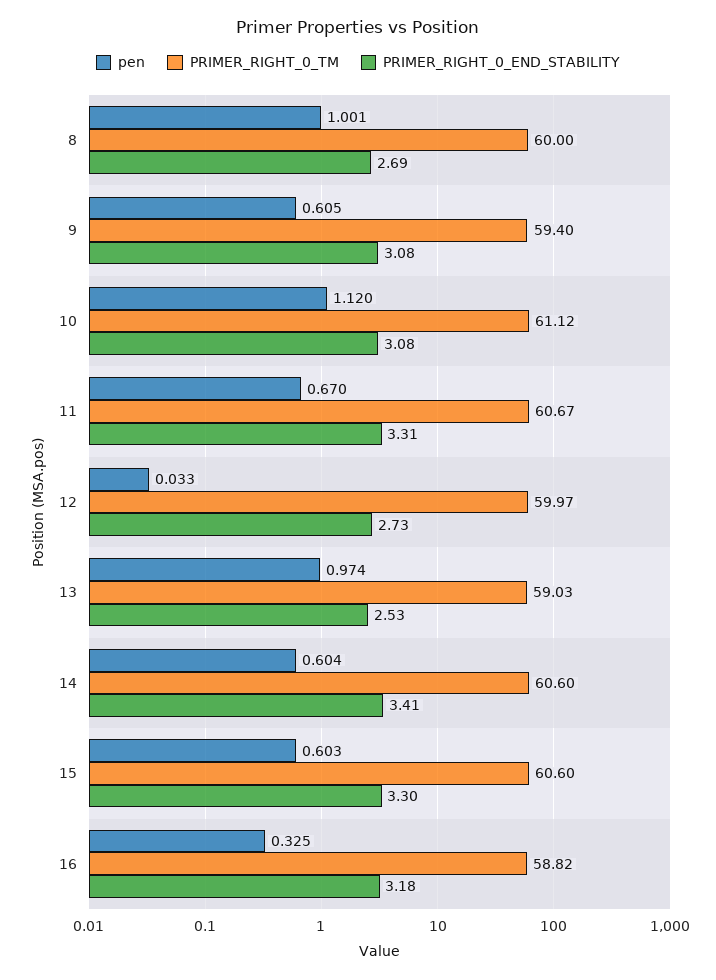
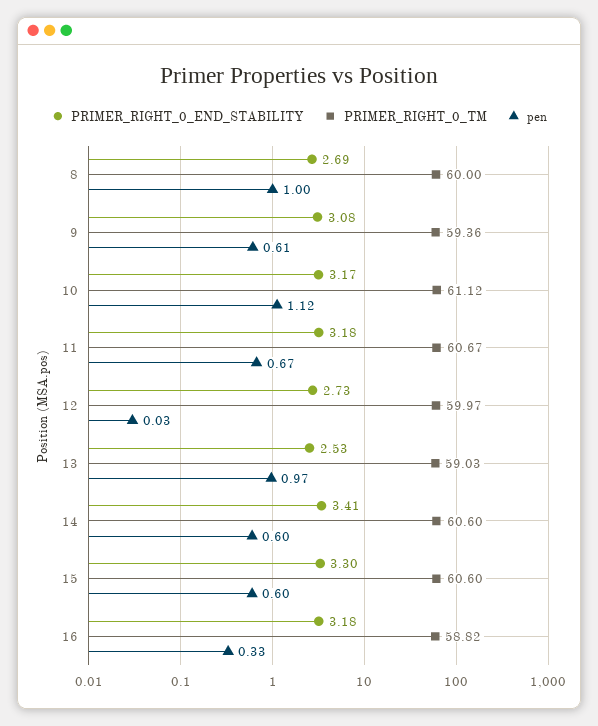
  {
    "pen": {
      "8": 1.001,
      "9": 0.605,
      "10": 1.12,
      "11": 0.67,
      "12": 0.033,
      "13": 0.974,
      "14": 0.604,
      "15": 0.603,
      "16": 0.325
    },
    "PRIMER_RIGHT_0_TM": {
      "8": 60,
-     "9": 59.4,
+     "9": 59.36,
      "10": 61.12,
      "11": 60.67,
      "12": 59.97,
      "13": 59.03,
      "14": 60.6,
      "15": 60.6,
      "16": 58.82
    },
    "PRIMER_RIGHT_0_END_STABILITY": {
      "8": 2.69,
      "9": 3.08,
-     "10": 3.08,
+     "10": 3.17,
-     "11": 3.31,
+     "11": 3.18,
      "12": 2.73,
      "13": 2.53,
      "14": 3.41,
      "15": 3.3,
      "16": 3.18
    }
  }

